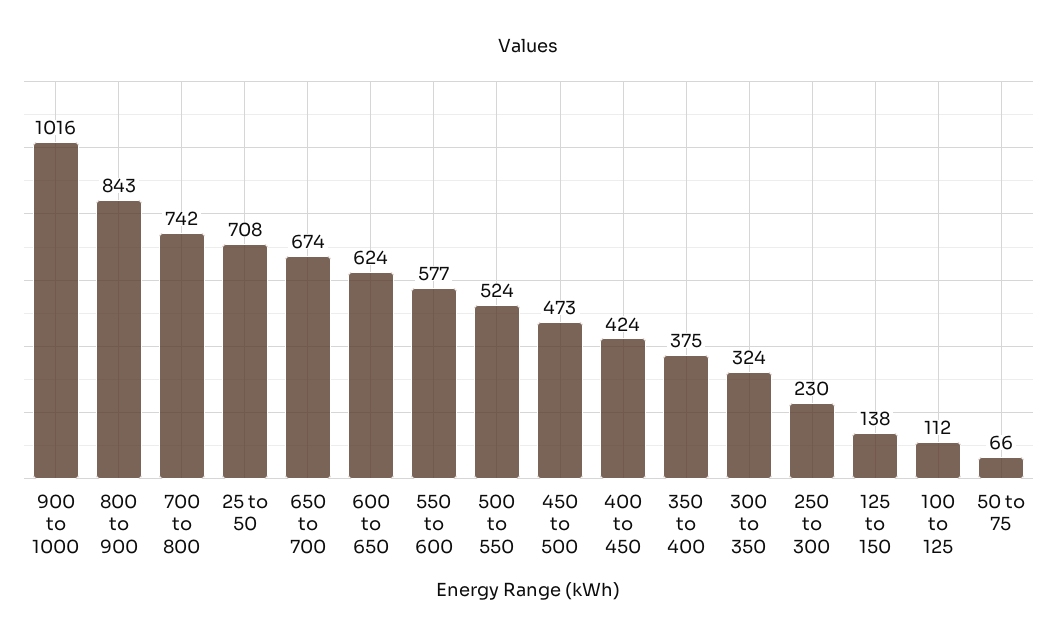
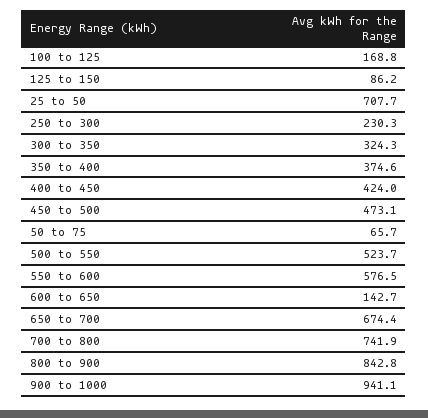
  {
-   "900 to 1000": 1016,
+   "900 to 1000": 941.1,
    "800 to 900": 842.8,
    "700 to 800": 741.9,
    "25 to 50": 707.7,
    "650 to 700": 674.4,
-   "600 to 650": 624,
+   "600 to 650": 142.7,
    "550 to 600": 576.5,
    "500 to 550": 523.7,
    "450 to 500": 473.1,
    "400 to 450": 424,
    "350 to 400": 374.6,
    "300 to 350": 324.3,
    "250 to 300": 230.3,
-   "125 to 150": 138,
+   "125 to 150": 86.2,
-   "100 to 125": 112,
+   "100 to 125": 168.8,
    "50 to 75": 65.7
  }

